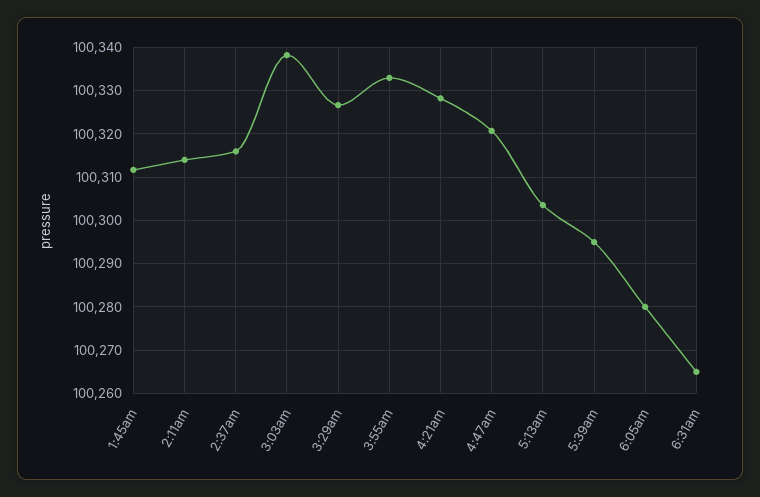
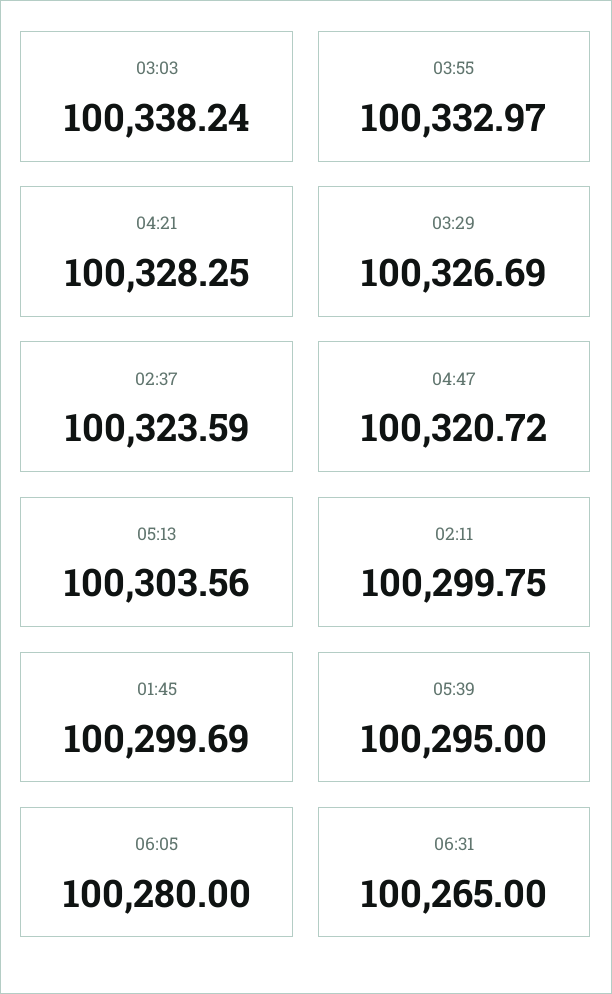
  {
-   "1:45am": 100312,
+   "1:45am": 100299.69,
-   "2:11am": 100314,
+   "2:11am": 100299.75,
-   "2:37am": 100316,
+   "2:37am": 100323.59,
    "3:03am": 100338.24,
    "3:29am": 100326.69,
    "3:55am": 100332.97,
    "4:21am": 100328.25,
    "4:47am": 100320.72,
    "5:13am": 100303.56,
    "5:39am": 100295,
    "6:05am": 100280,
    "6:31am": 100265
  }

